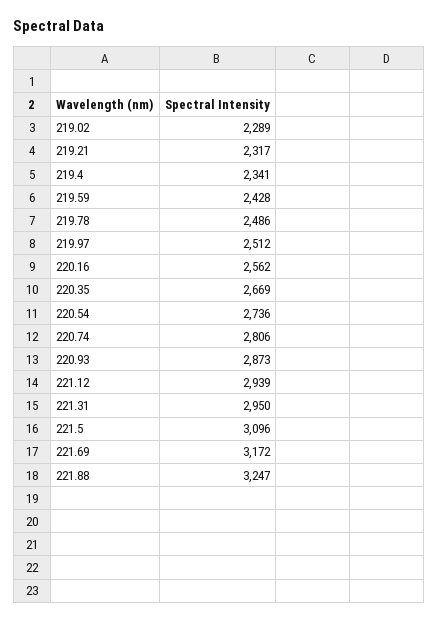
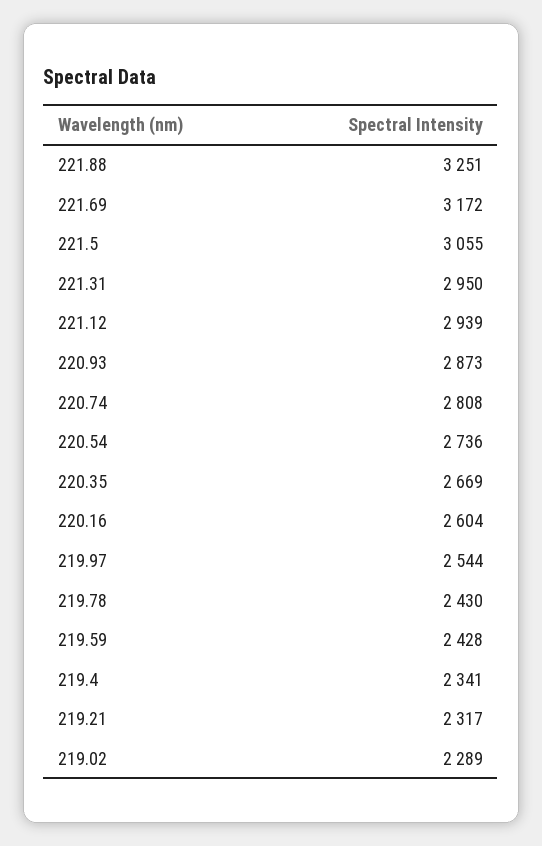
  {
    "219.02": 2289,
    "219.21": 2317,
    "219.4": 2341,
    "219.59": 2428,
-   "219.78": 2486,
+   "219.78": 2430,
-   "219.97": 2512,
+   "219.97": 2544,
-   "220.16": 2562,
+   "220.16": 2604,
    "220.35": 2669,
    "220.54": 2736,
-   "220.74": 2806,
+   "220.74": 2808,
    "220.93": 2873,
    "221.12": 2939,
    "221.31": 2950,
-   "221.5": 3096,
+   "221.5": 3055,
    "221.69": 3172,
-   "221.88": 3247
+   "221.88": 3251
  }

